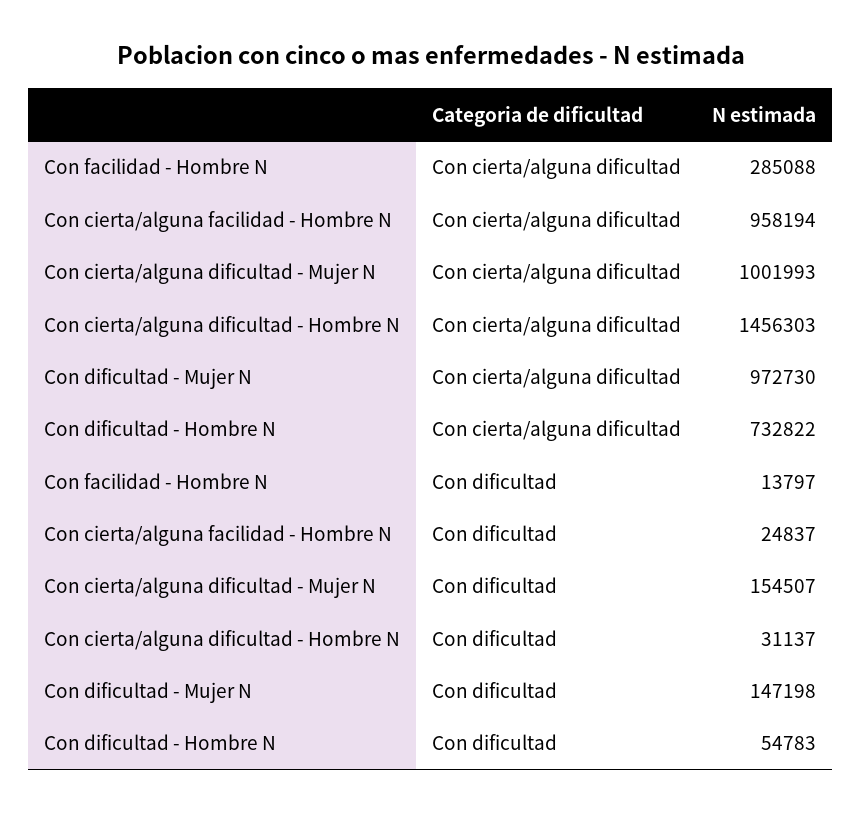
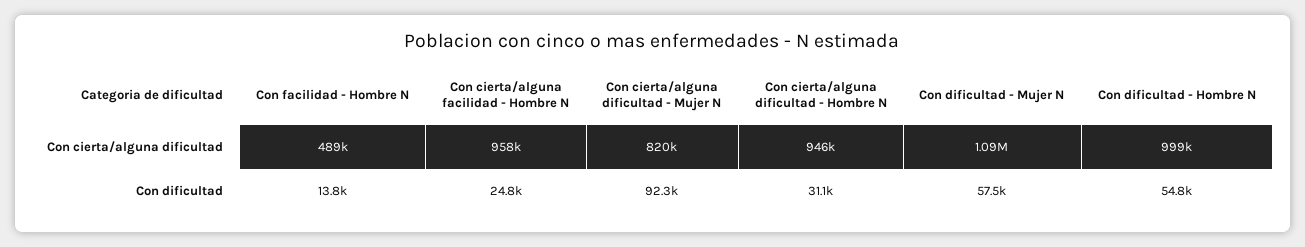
  {
    "Con facilidad - Hombre N": {
-     "Con cierta/alguna dificultad": 285088,
+     "Con cierta/alguna dificultad": 489000,
      "Con dificultad": 13797
    },
    "Con cierta/alguna facilidad - Hombre N": {
      "Con cierta/alguna dificultad": 958194,
      "Con dificultad": 24837
    },
    "Con cierta/alguna dificultad - Mujer N": {
-     "Con cierta/alguna dificultad": 1001993,
+     "Con cierta/alguna dificultad": 820000,
-     "Con dificultad": 154507
+     "Con dificultad": 92300
    },
    "Con cierta/alguna dificultad - Hombre N": {
-     "Con cierta/alguna dificultad": 1456303,
+     "Con cierta/alguna dificultad": 946000,
      "Con dificultad": 31137
    },
    "Con dificultad - Mujer N": {
-     "Con cierta/alguna dificultad": 972730,
+     "Con cierta/alguna dificultad": 1090000,
-     "Con dificultad": 147198
+     "Con dificultad": 57500
    },
    "Con dificultad - Hombre N": {
-     "Con cierta/alguna dificultad": 732822,
+     "Con cierta/alguna dificultad": 999000,
      "Con dificultad": 54783
    }
  }

